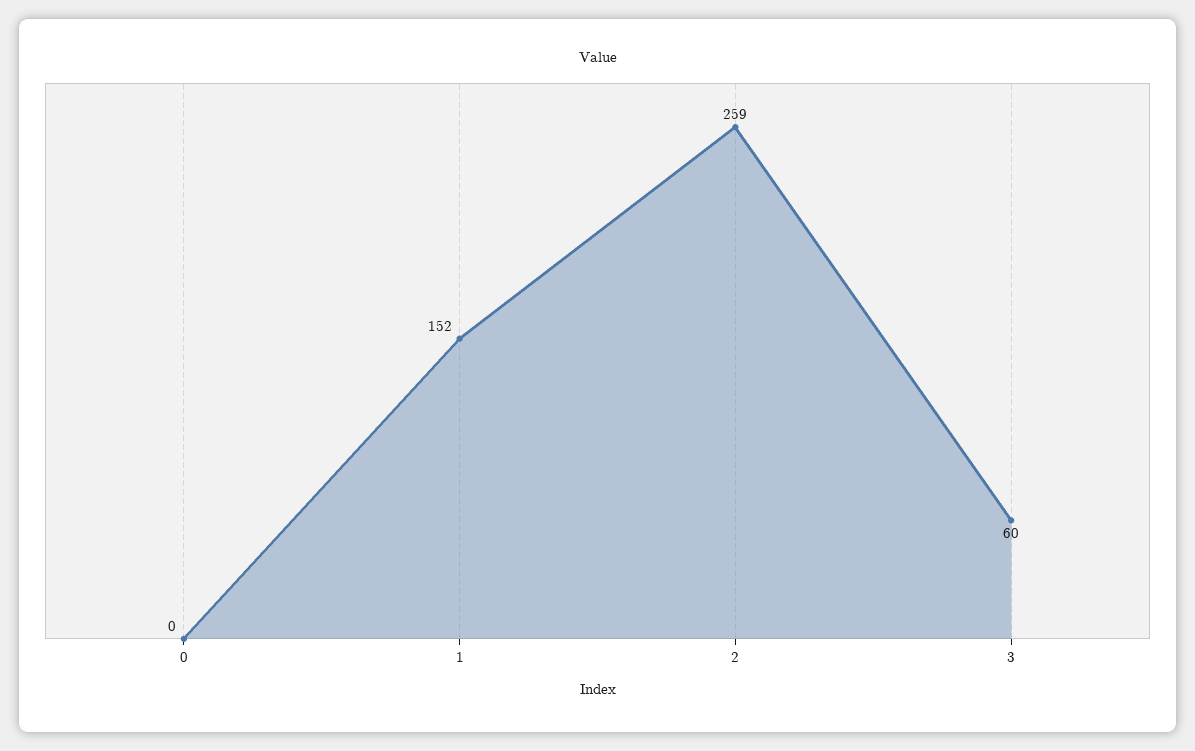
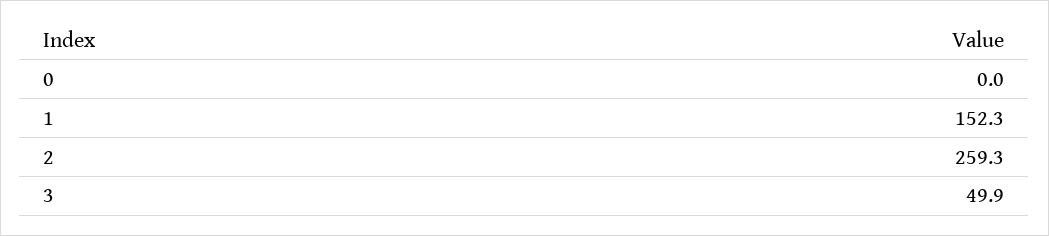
  {
    "0": 0,
    "1": 152.3,
    "2": 259.3,
-   "3": 60
+   "3": 49.9
  }

